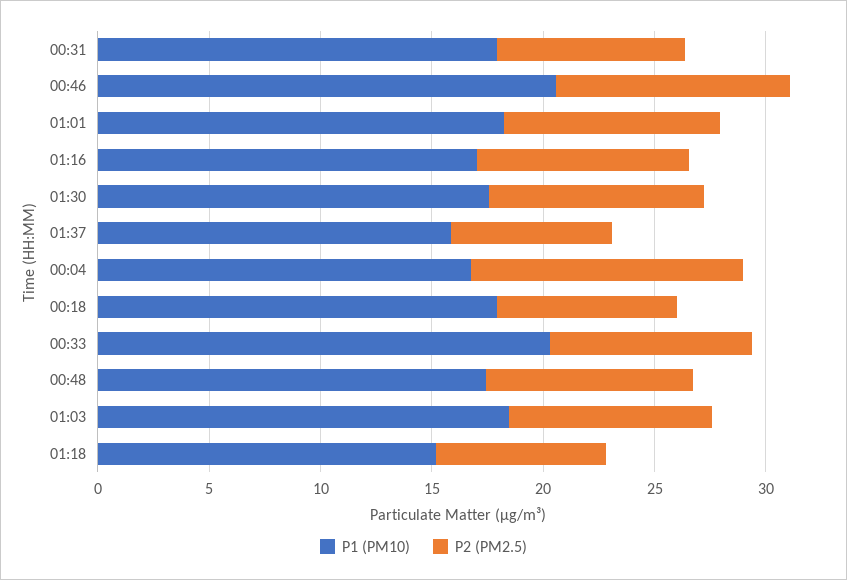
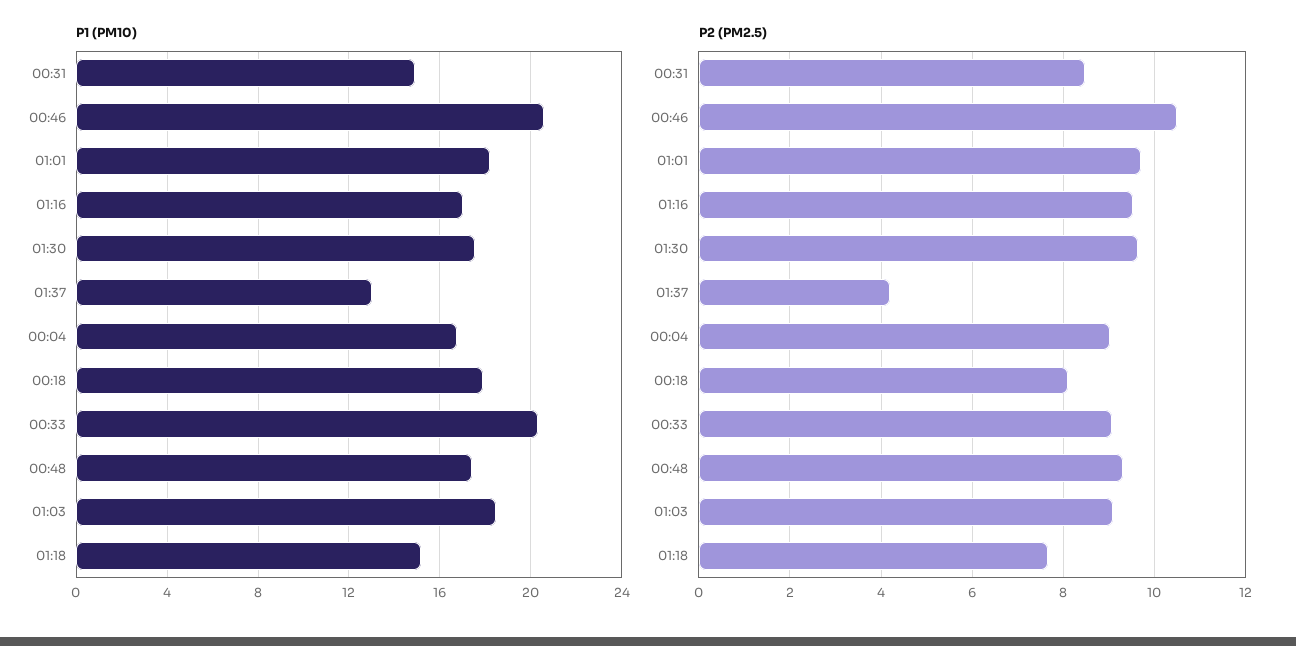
  {
    "P1 (PM10)": {
-     "00:31": 18,
+     "00:31": 15,
      "00:46": 20.5,
      "01:01": 18,
      "01:16": 17,
      "01:30": 17.5,
-     "01:37": 16,
+     "01:37": 13,
      "00:04": 17,
      "00:18": 18,
      "00:33": 20.5,
      "00:48": 17.5,
      "01:03": 18.5,
      "01:18": 15
    },
    "P2 (PM2.5)": {
      "00:31": 8.4,
      "00:46": 10.6,
      "01:01": 9.8,
      "01:16": 9.6,
      "01:30": 9.6,
-     "01:37": 7,
+     "01:37": 4.2,
-     "00:04": 12,
+     "00:04": 9,
      "00:18": 8.2,
      "00:33": 9,
      "00:48": 9.4,
      "01:03": 9.2,
      "01:18": 7.6
    }
  }

